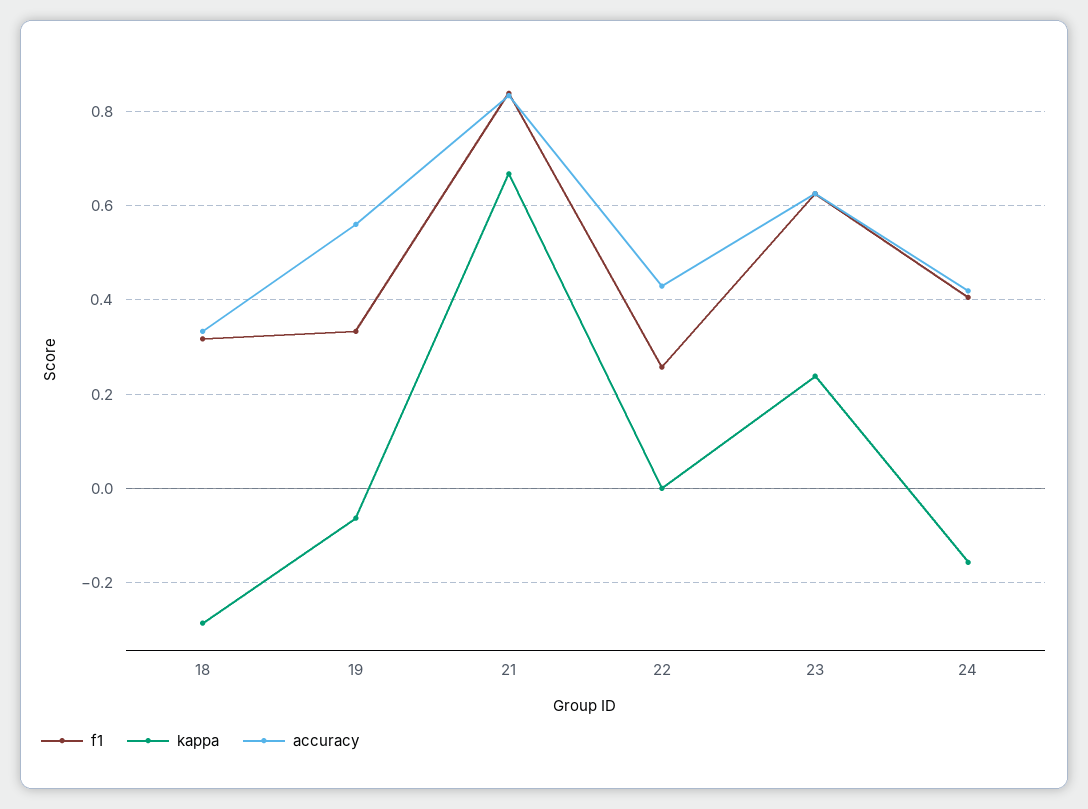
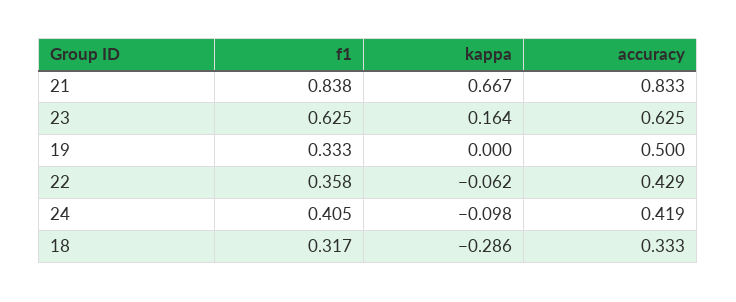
  {
    "f1": {
      "18": 0.317,
      "19": 0.333,
      "21": 0.838,
-     "22": 0.26,
+     "22": 0.358,
      "23": 0.625,
      "24": 0.405
    },
    "kappa": {
      "18": -0.286,
-     "19": -0.06,
+     "19": 0,
      "21": 0.667,
-     "22": 0,
+     "22": -0.062,
-     "23": 0.24,
+     "23": 0.164,
-     "24": -0.16
+     "24": -0.098
    },
    "accuracy": {
      "18": 0.333,
-     "19": 0.56,
+     "19": 0.5,
      "21": 0.833,
      "22": 0.429,
      "23": 0.625,
      "24": 0.419
    }
  }

